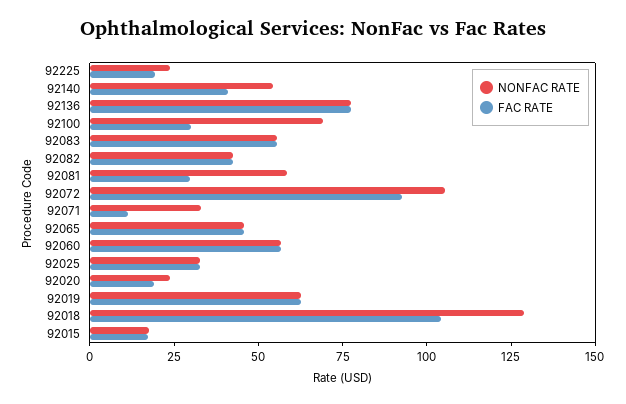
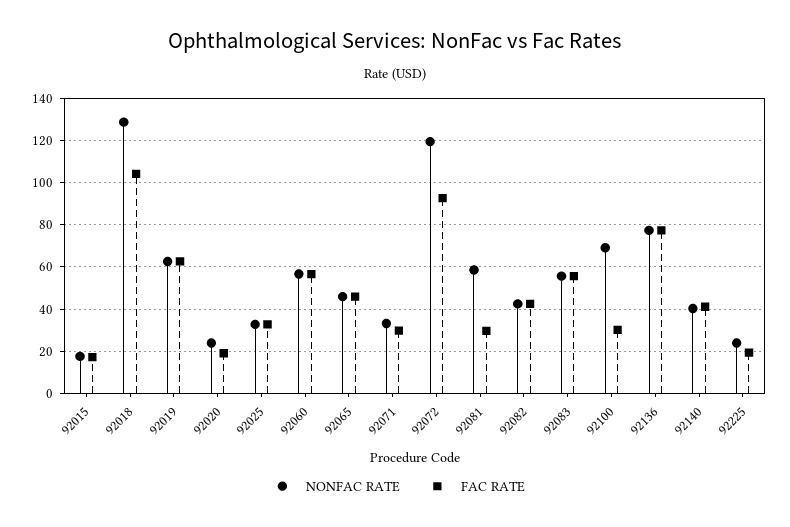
  {
    "NONFAC RATE": {
      "92225": 25,
-     "92140": 55,
+     "92140": 40,
      "92136": 75,
      "92100": 70,
      "92083": 55,
      "92082": 40,
      "92081": 60,
-     "92072": 105,
+     "92072": 120,
      "92071": 35,
      "92065": 45,
      "92060": 55,
      "92025": 35,
      "92020": 25,
      "92019": 65,
      "92018": 130,
      "92015": 15
    },
    "FAC RATE": {
      "92225": 20,
      "92140": 40,
      "92136": 75,
      "92100": 30,
      "92083": 55,
      "92082": 40,
      "92081": 30,
      "92072": 95,
-     "92071": 10,
+     "92071": 30,
      "92065": 45,
      "92060": 55,
      "92025": 35,
      "92020": 20,
      "92019": 65,
      "92018": 105,
      "92015": 15
    }
  }

